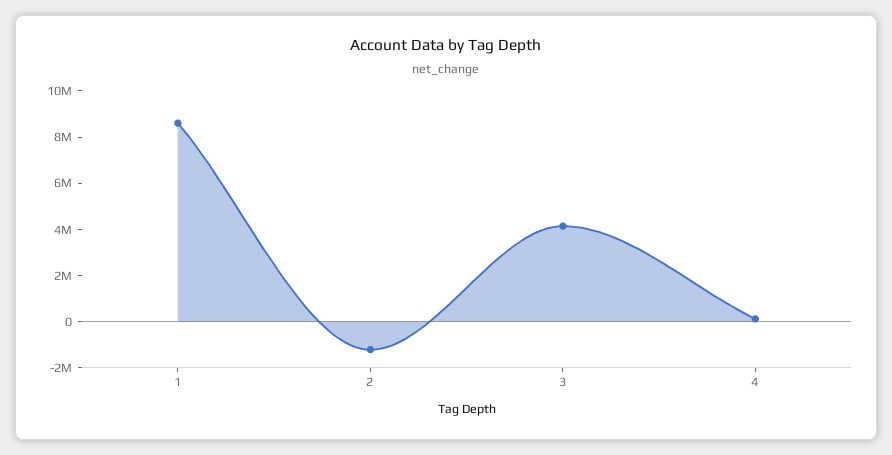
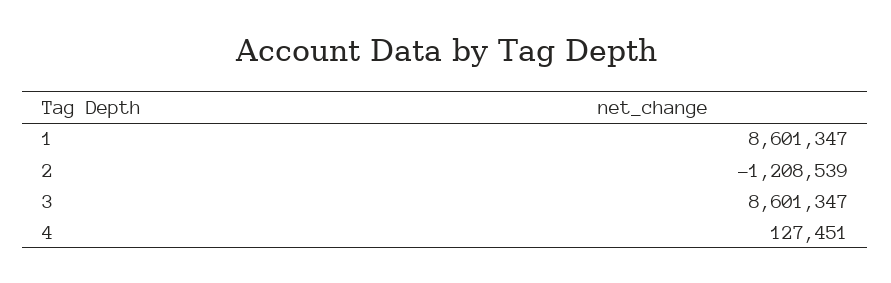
  {
    "1": 8601347,
    "2": -1208539,
-   "3": 4000000,
+   "3": 8601347,
    "4": 127451
  }

